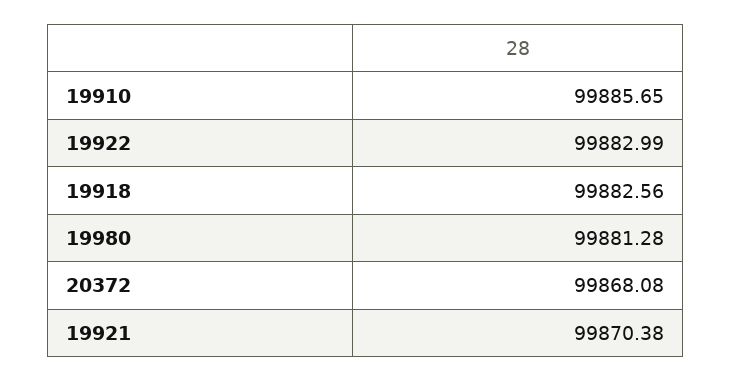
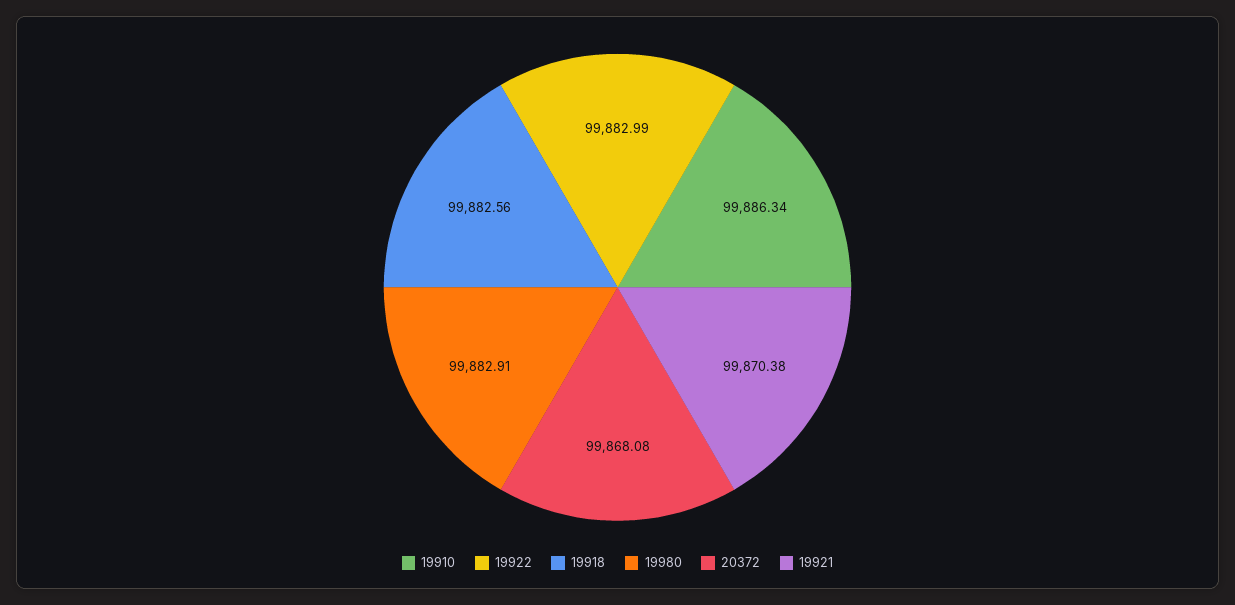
  {
-   "19910": 99885.65,
+   "19910": 99886.34,
    "19922": 99882.99,
    "19918": 99882.56,
-   "19980": 99881.28,
+   "19980": 99882.91,
    "20372": 99868.08,
    "19921": 99870.38
  }

